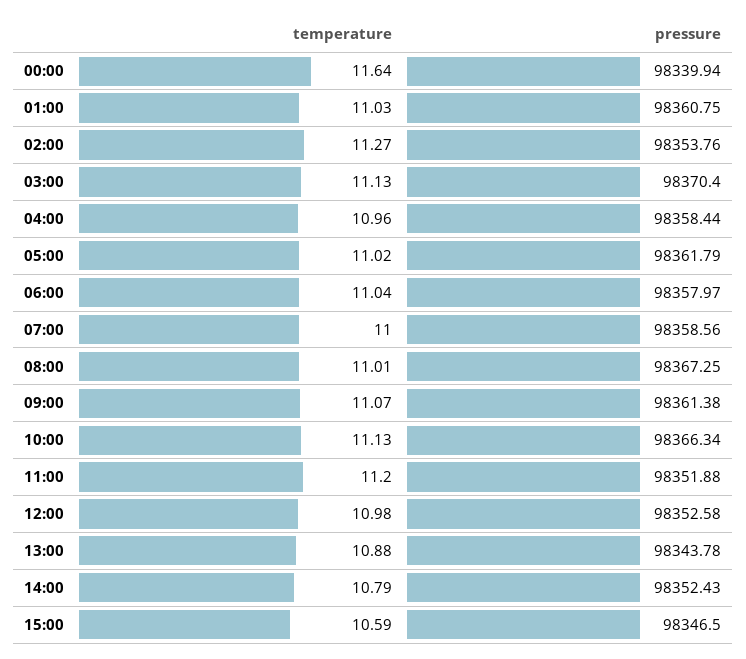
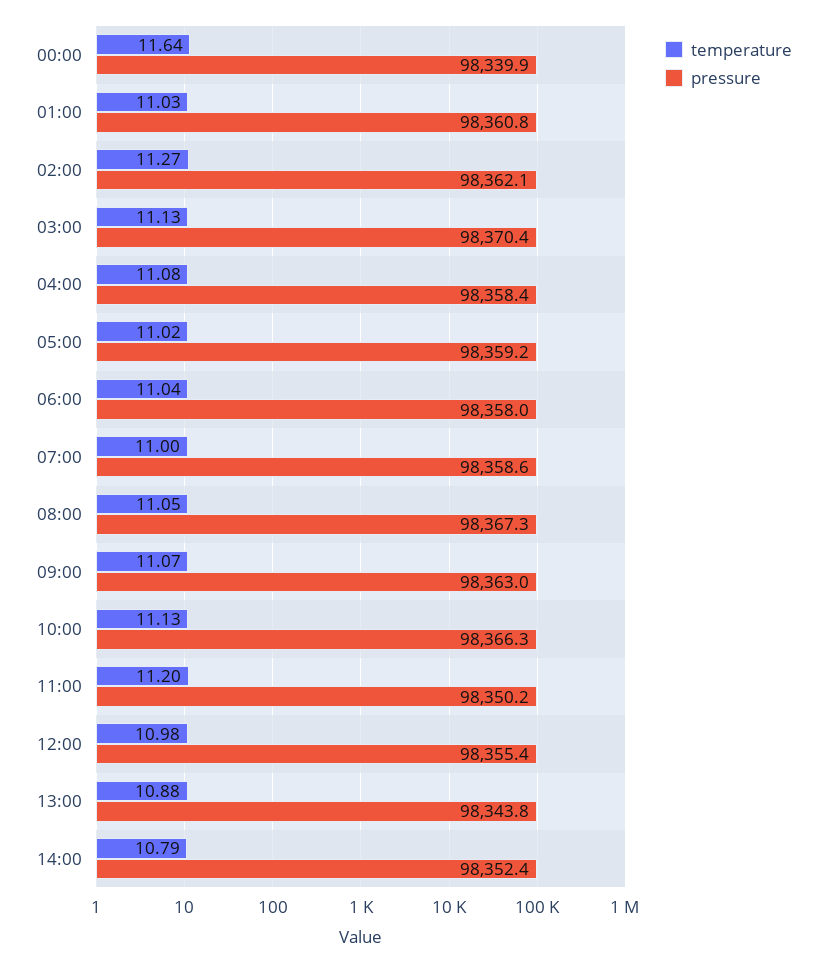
  {
    "temperature": {
      "00:00": 11.64,
      "01:00": 11.03,
      "02:00": 11.27,
      "03:00": 11.13,
-     "04:00": 10.96,
+     "04:00": 11.08,
      "05:00": 11.02,
      "06:00": 11.04,
      "07:00": 11,
-     "08:00": 11.01,
+     "08:00": 11.05,
      "09:00": 11.07,
      "10:00": 11.13,
      "11:00": 11.2,
      "12:00": 10.98,
      "13:00": 10.88,
-     "14:00": 10.79,
+     "14:00": 10.79
-     "15:00": 10.59
    },
    "pressure": {
      "00:00": 98339.94,
      "01:00": 98360.75,
-     "02:00": 98353.76,
+     "02:00": 98362.1,
      "03:00": 98370.4,
      "04:00": 98358.44,
-     "05:00": 98361.79,
+     "05:00": 98359.2,
      "06:00": 98357.97,
      "07:00": 98358.56,
      "08:00": 98367.25,
-     "09:00": 98361.38,
+     "09:00": 98363,
      "10:00": 98366.34,
-     "11:00": 98351.88,
+     "11:00": 98350.2,
-     "12:00": 98352.58,
+     "12:00": 98355.4,
      "13:00": 98343.78,
-     "14:00": 98352.43,
+     "14:00": 98352.43
-     "15:00": 98346.5
    }
  }

